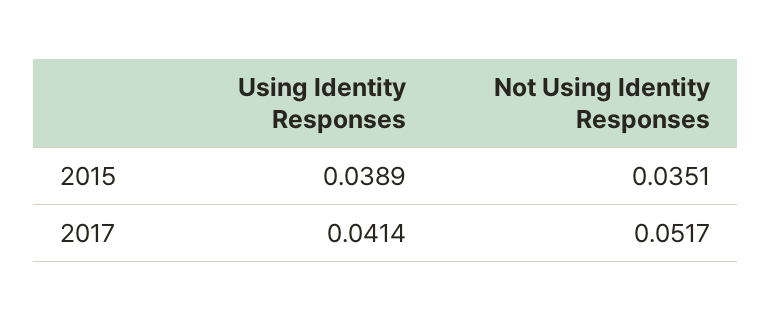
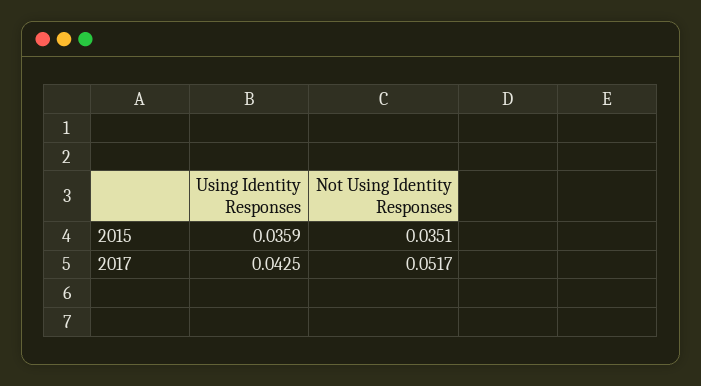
  {
    "Using Identity Responses": {
-     "2015": 0.0389,
+     "2015": 0.0359,
-     "2017": 0.0414
+     "2017": 0.0425
    },
    "Not Using Identity Responses": {
      "2015": 0.0351,
      "2017": 0.0517
    }
  }

